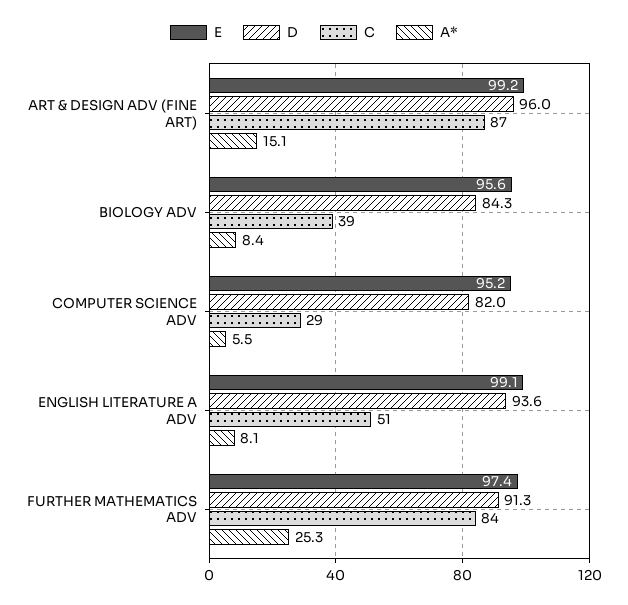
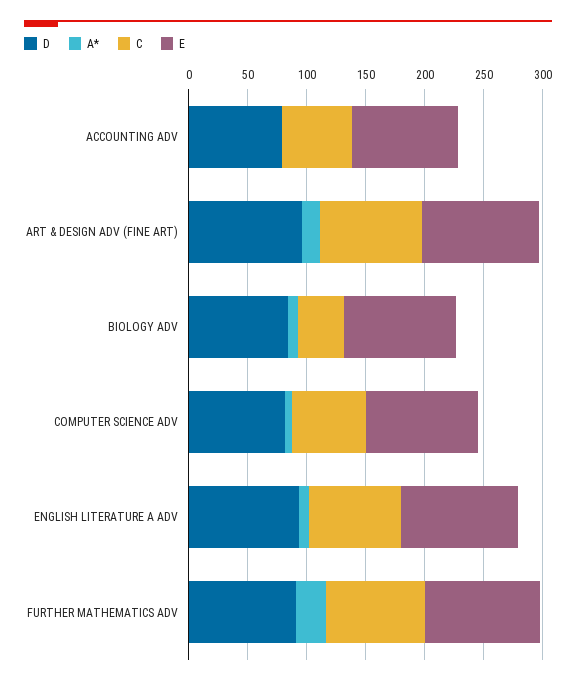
  {
    "E": {
      "ART & DESIGN ADV (FINE ART)": 99.2,
      "BIOLOGY ADV": 95.6,
      "COMPUTER SCIENCE ADV": 95.2,
      "ENGLISH LITERATURE A ADV": 99.1,
-     "FURTHER MATHEMATICS ADV": 97.4
+     "FURTHER MATHEMATICS ADV": 97.4,
+     "ACCOUNTING ADV": 90
    },
    "D": {
      "ART & DESIGN ADV (FINE ART)": 96,
      "BIOLOGY ADV": 84.3,
      "COMPUTER SCIENCE ADV": 82,
      "ENGLISH LITERATURE A ADV": 93.6,
-     "FURTHER MATHEMATICS ADV": 91.3
+     "FURTHER MATHEMATICS ADV": 91.3,
+     "ACCOUNTING ADV": 80
    },
    "C": {
      "ART & DESIGN ADV (FINE ART)": 87,
      "BIOLOGY ADV": 39,
-     "COMPUTER SCIENCE ADV": 29,
+     "COMPUTER SCIENCE ADV": 60,
-     "ENGLISH LITERATURE A ADV": 51,
+     "ENGLISH LITERATURE A ADV": 80,
-     "FURTHER MATHEMATICS ADV": 84
+     "FURTHER MATHEMATICS ADV": 84,
+     "ACCOUNTING ADV": 60
    },
    "A*": {
      "ART & DESIGN ADV (FINE ART)": 15.1,
      "BIOLOGY ADV": 8.4,
      "COMPUTER SCIENCE ADV": 5.5,
      "ENGLISH LITERATURE A ADV": 8.1,
-     "FURTHER MATHEMATICS ADV": 25.3
+     "FURTHER MATHEMATICS ADV": 25.3,
+     "ACCOUNTING ADV": 0
    }
  }

